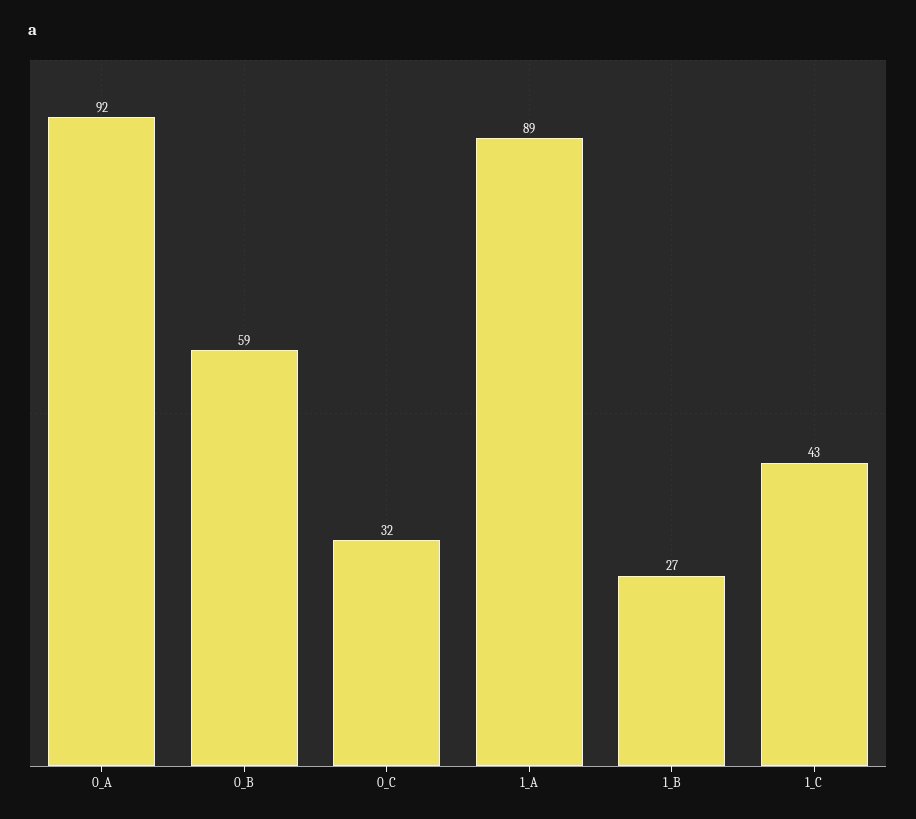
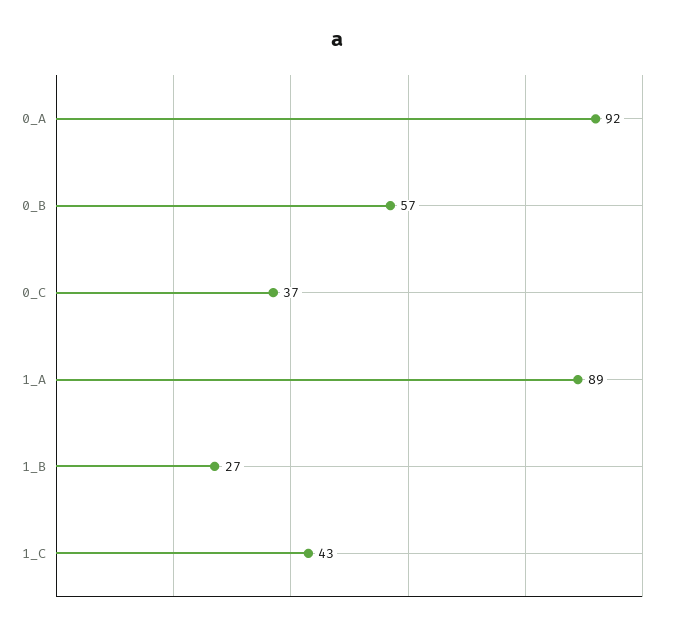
  {
    "0_A": 92,
-   "0_B": 59,
+   "0_B": 57,
-   "0_C": 32,
+   "0_C": 37,
    "1_A": 89,
    "1_B": 27,
    "1_C": 43
  }

